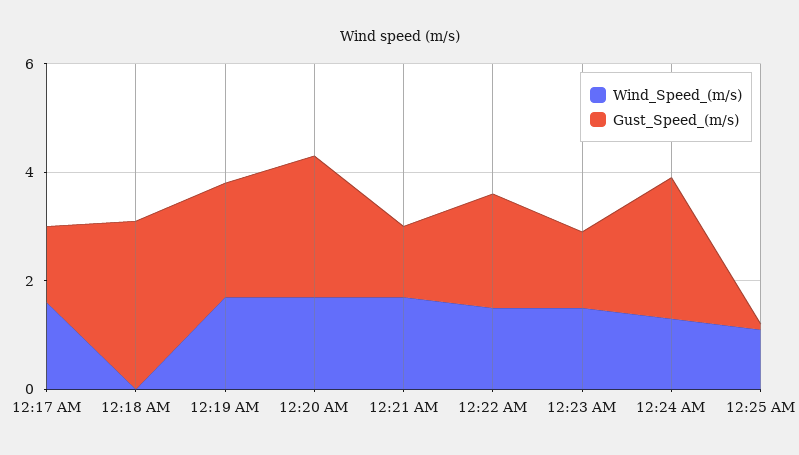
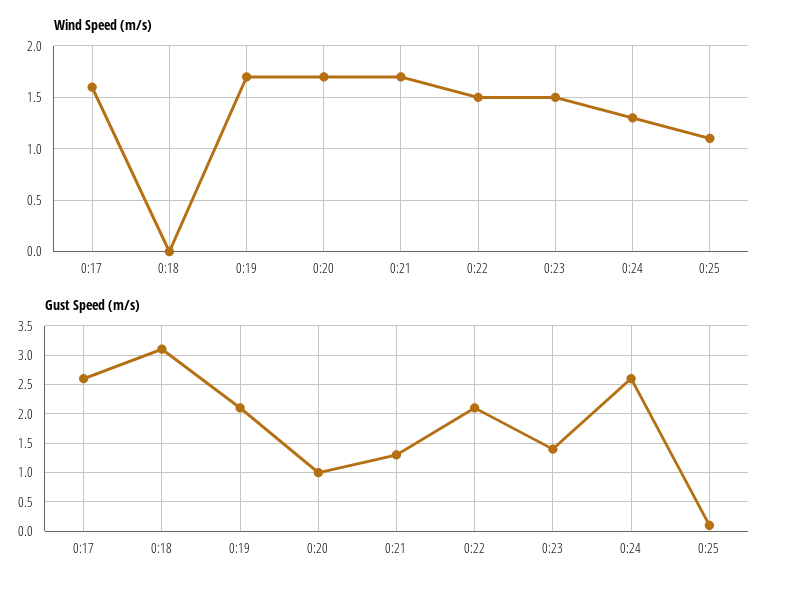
  {
    "Wind_Speed_(m/s)": {
      "12:17 AM": 1.6,
      "12:18 AM": 0,
      "12:19 AM": 1.7,
      "12:20 AM": 1.7,
      "12:21 AM": 1.7,
      "12:22 AM": 1.5,
      "12:23 AM": 1.5,
      "12:24 AM": 1.3,
      "12:25 AM": 1.1
    },
    "Gust_Speed_(m/s)": {
-     "12:17 AM": 1.5,
+     "12:17 AM": 2.5,
      "12:18 AM": 3,
      "12:19 AM": 2,
-     "12:20 AM": 2.5,
+     "12:20 AM": 1,
      "12:21 AM": 1.5,
      "12:22 AM": 2,
      "12:23 AM": 1.5,
      "12:24 AM": 2.5,
      "12:25 AM": 0
    }
  }

